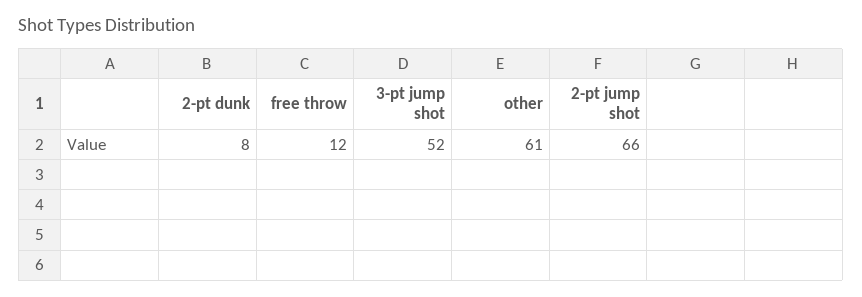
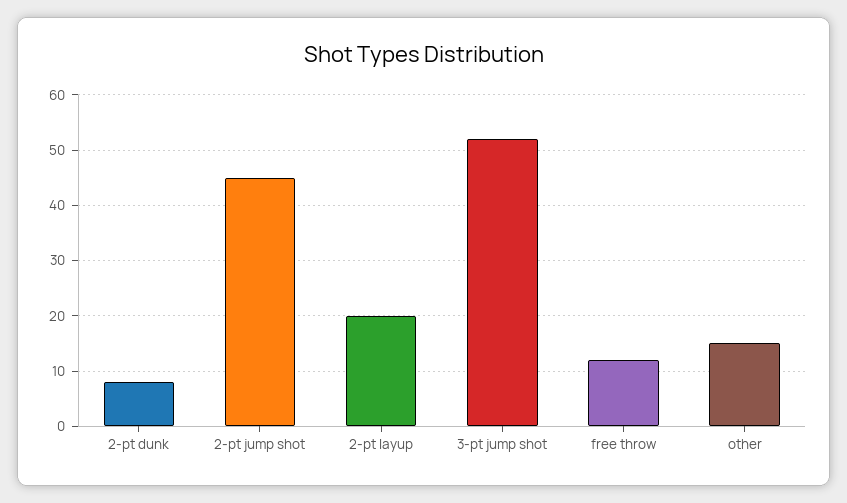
  {
    "2-pt dunk": 8,
    "free throw": 12,
    "3-pt jump shot": 52,
-   "other": 61,
+   "other": 15,
-   "2-pt jump shot": 66
+   "2-pt jump shot": 45,
+   "2-pt layup": 20
  }

